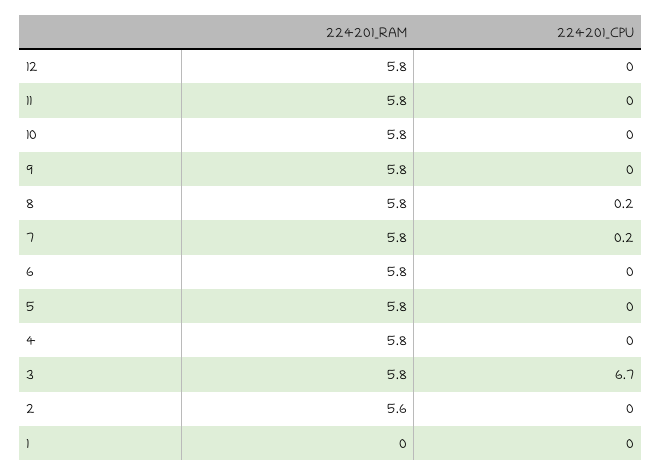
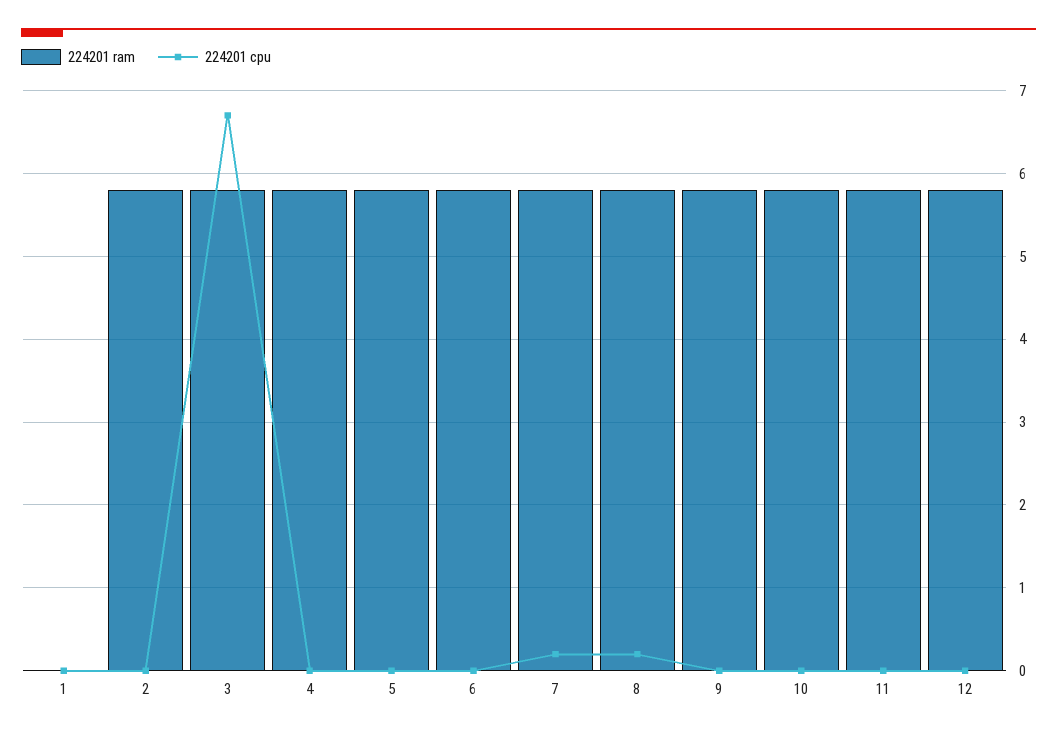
  {
    "224201_RAM": {
      "12": 5.8,
      "11": 5.8,
      "10": 5.8,
      "9": 5.8,
      "8": 5.8,
      "7": 5.8,
      "6": 5.8,
      "5": 5.8,
      "4": 5.8,
      "3": 5.8,
-     "2": 5.6,
+     "2": 5.8,
      "1": 0
    },
    "224201_CPU": {
      "12": 0,
      "11": 0,
      "10": 0,
      "9": 0,
      "8": 0.2,
      "7": 0.2,
      "6": 0,
      "5": 0,
      "4": 0,
      "3": 6.7,
      "2": 0,
      "1": 0
    }
  }

